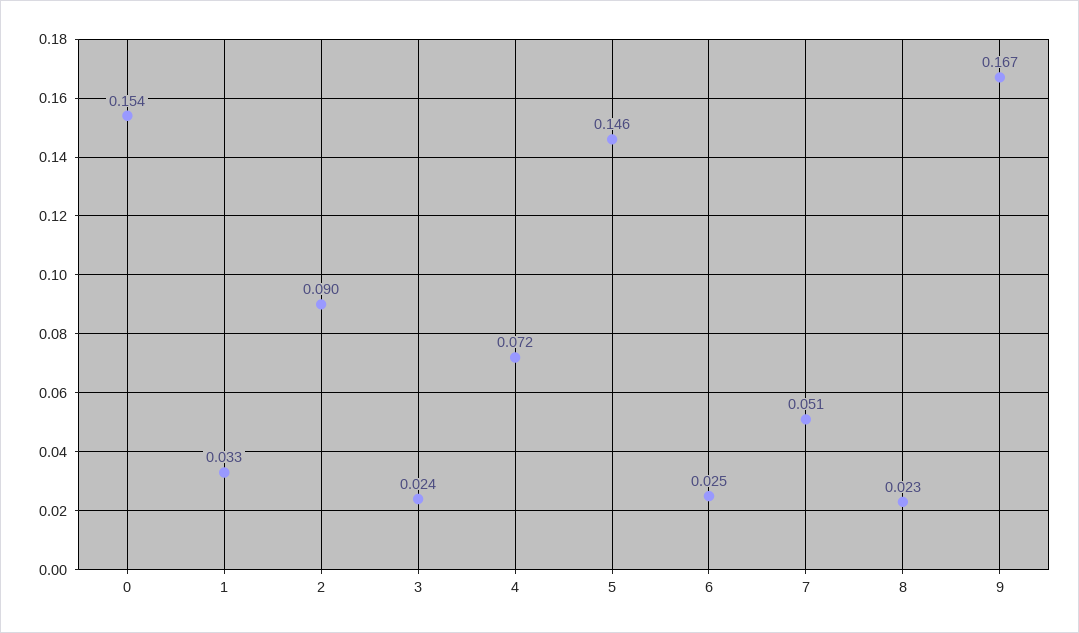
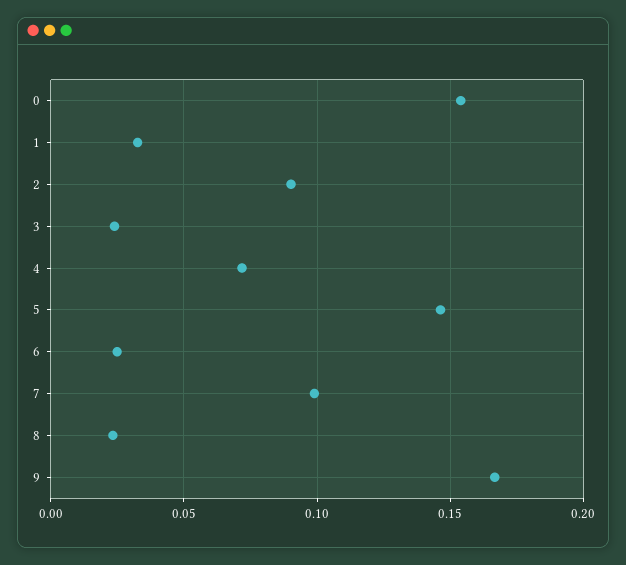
  {
    "0": 0.154,
    "1": 0.033,
    "2": 0.09,
    "3": 0.024,
    "4": 0.072,
    "5": 0.146,
    "6": 0.025,
-   "7": 0.051,
+   "7": 0.1,
    "8": 0.023,
    "9": 0.167
  }

